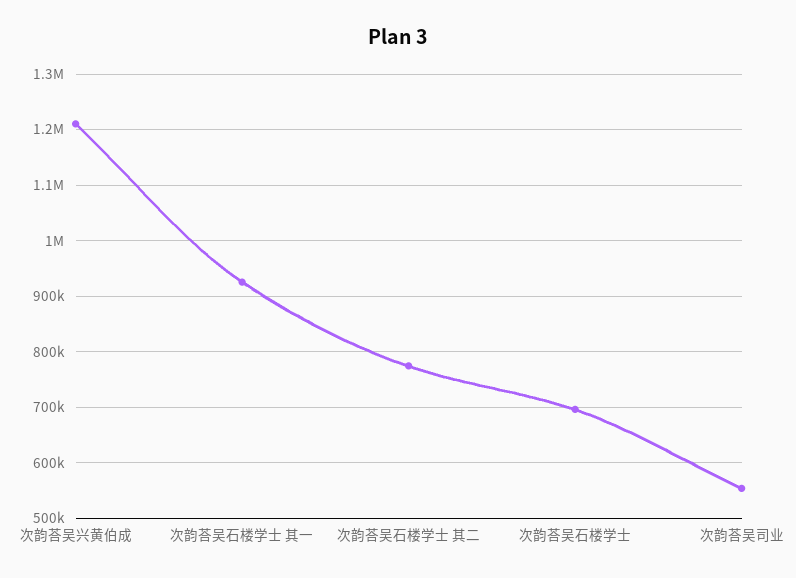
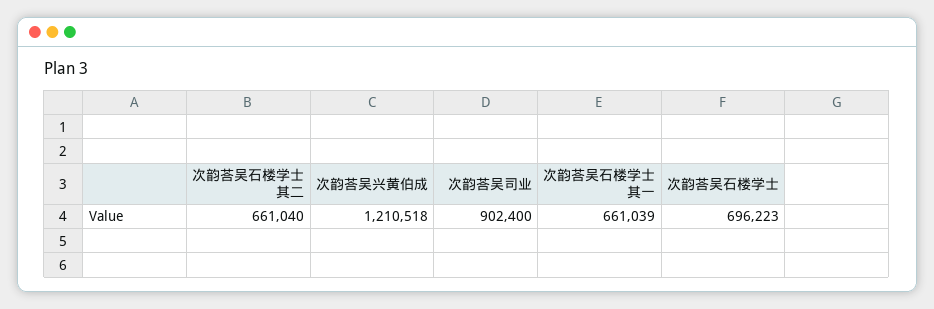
  {
    "次韵荅吴兴黄伯成": 1210518,
-   "次韵荅吴石楼学士 其一": 920000,
+   "次韵荅吴石楼学士 其一": 661039,
-   "次韵荅吴石楼学士 其二": 780000,
+   "次韵荅吴石楼学士 其二": 661040,
    "次韵荅吴石楼学士": 696223,
-   "次韵荅吴司业": 560000
+   "次韵荅吴司业": 902400
  }

